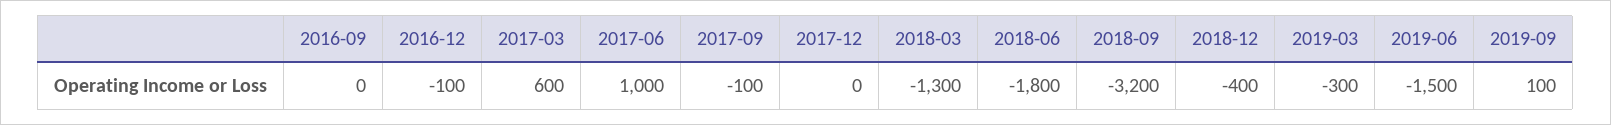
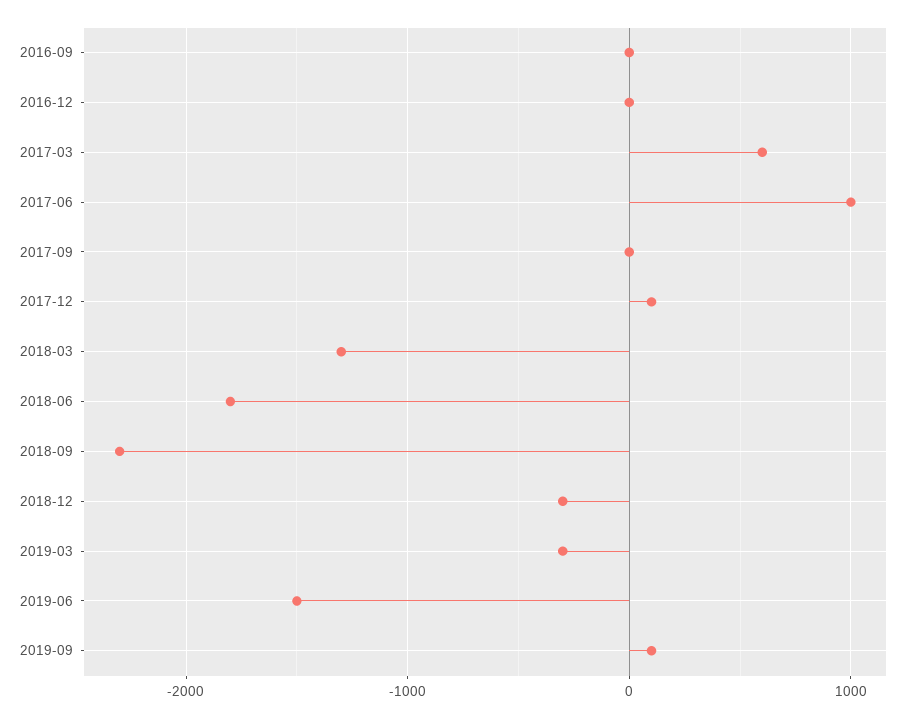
  {
    "2016-09": 0,
-   "2016-12": -100,
+   "2016-12": 0,
    "2017-03": 600,
    "2017-06": 1000,
-   "2017-09": -100,
+   "2017-09": 0,
-   "2017-12": 0,
+   "2017-12": 100,
    "2018-03": -1300,
    "2018-06": -1800,
-   "2018-09": -3200,
+   "2018-09": -2300,
-   "2018-12": -400,
+   "2018-12": -300,
    "2019-03": -300,
    "2019-06": -1500,
    "2019-09": 100
  }

